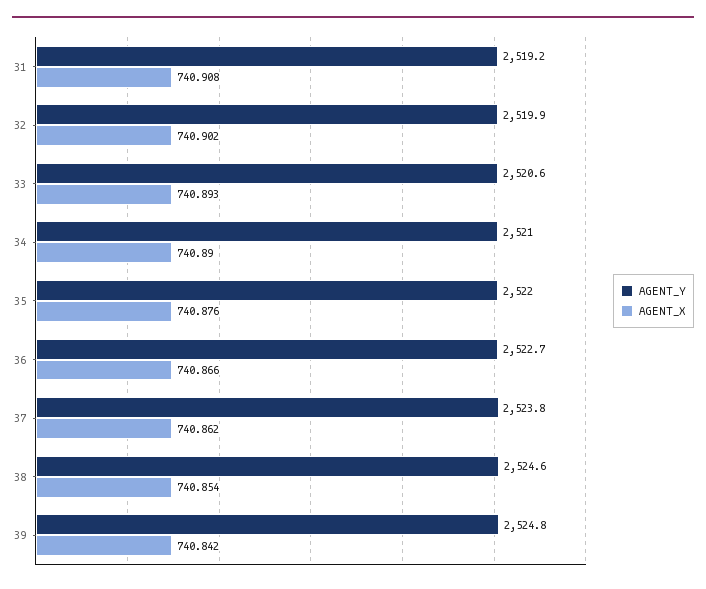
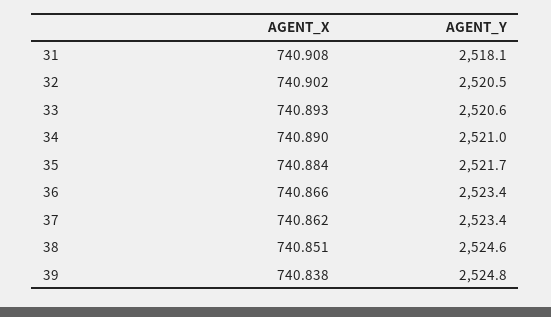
  {
    "AGENT_Y": {
-     "31": 2519.2,
+     "31": 2518.1,
-     "32": 2519.9,
+     "32": 2520.5,
      "33": 2520.6,
      "34": 2521,
-     "35": 2522,
+     "35": 2521.7,
-     "36": 2522.7,
+     "36": 2523.4,
-     "37": 2523.8,
+     "37": 2523.4,
      "38": 2524.6,
      "39": 2524.8
    },
    "AGENT_X": {
      "31": 740.908,
      "32": 740.902,
      "33": 740.893,
      "34": 740.89,
-     "35": 740.876,
+     "35": 740.884,
      "36": 740.866,
      "37": 740.862,
-     "38": 740.854,
+     "38": 740.851,
-     "39": 740.842
+     "39": 740.838
    }
  }

